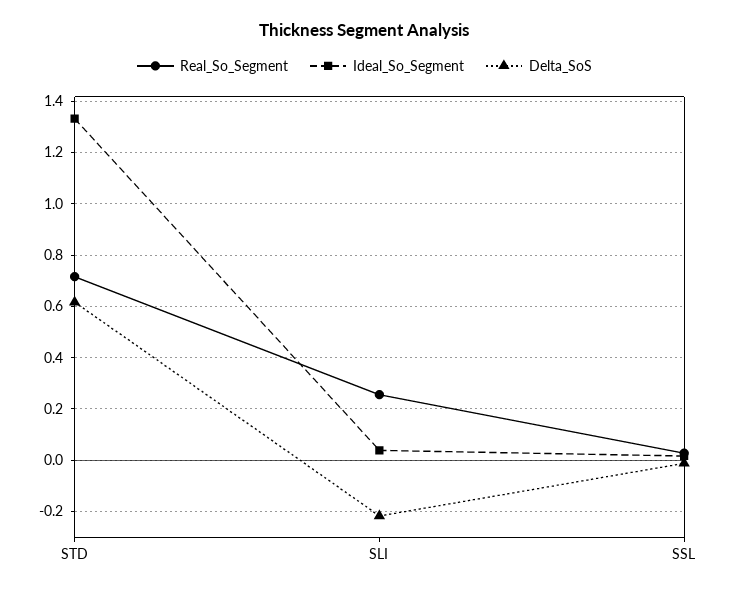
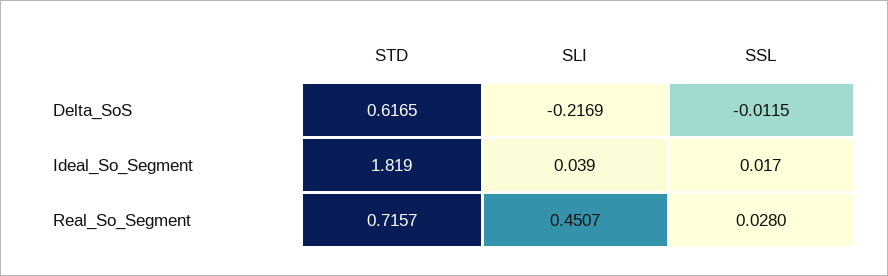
  {
    "Real_So_Segment": {
      "STD": 0.7157,
-     "SLI": 0.25,
+     "SLI": 0.4507,
      "SSL": 0.028
    },
    "Ideal_So_Segment": {
-     "STD": 1.325,
+     "STD": 1.819,
      "SLI": 0.039,
      "SSL": 0.017
    },
    "Delta_SoS": {
      "STD": 0.6165,
      "SLI": -0.2169,
      "SSL": -0.0115
    }
  }

